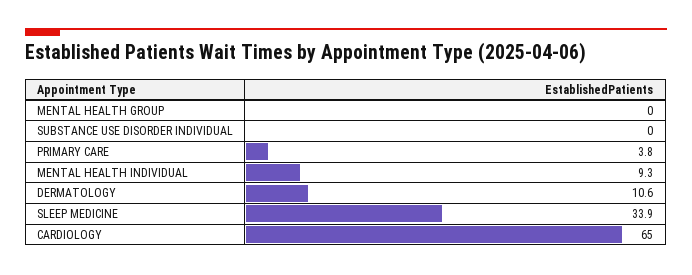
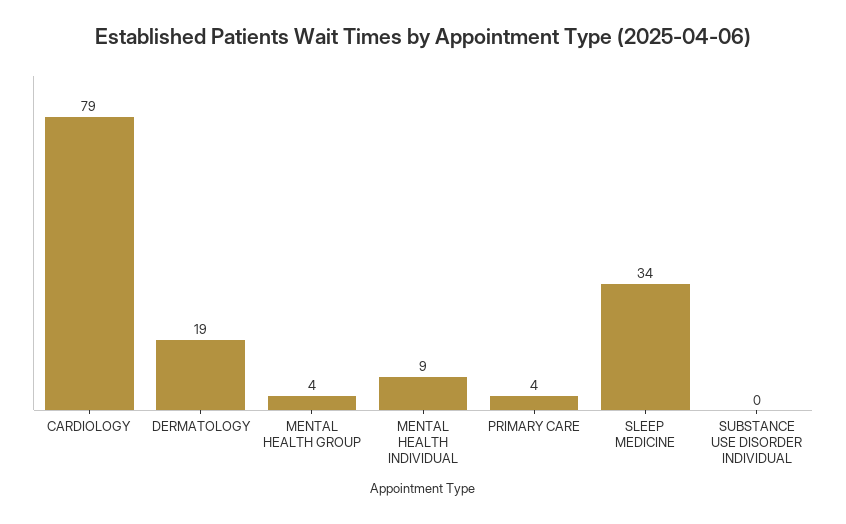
  {
-   "MENTAL HEALTH GROUP": 0,
+   "MENTAL HEALTH GROUP": 4,
    "SUBSTANCE USE DISORDER INDIVIDUAL": 0,
    "PRIMARY CARE": 3.8,
    "MENTAL HEALTH INDIVIDUAL": 9.3,
-   "DERMATOLOGY": 10.6,
+   "DERMATOLOGY": 19,
    "SLEEP MEDICINE": 33.9,
-   "CARDIOLOGY": 65
+   "CARDIOLOGY": 79
  }

